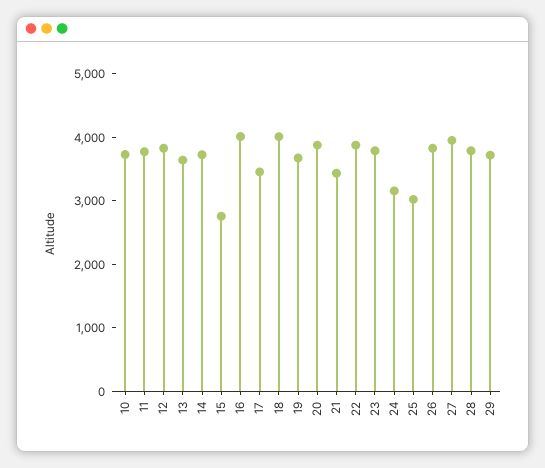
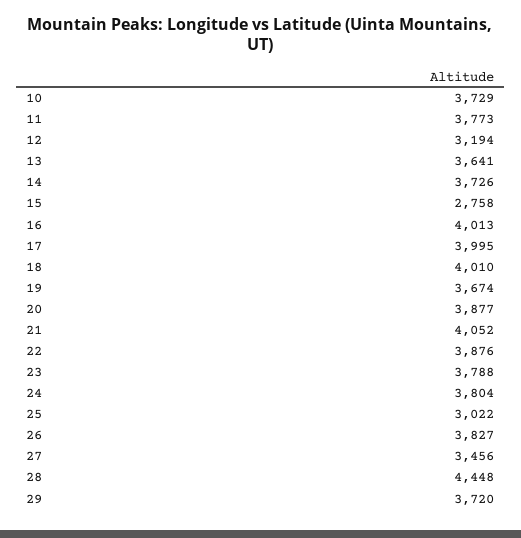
  {
    "10": 3729,
    "11": 3773,
-   "12": 3800,
+   "12": 3194,
    "13": 3641,
    "14": 3726,
    "15": 2758,
    "16": 4013,
-   "17": 3400,
+   "17": 3995,
    "18": 4010,
    "19": 3674,
    "20": 3877,
-   "21": 3400,
+   "21": 4052,
    "22": 3876,
    "23": 3788,
-   "24": 3200,
+   "24": 3804,
    "25": 3022,
    "26": 3827,
-   "27": 4000,
+   "27": 3456,
-   "28": 3800,
+   "28": 4448,
    "29": 3720
  }

